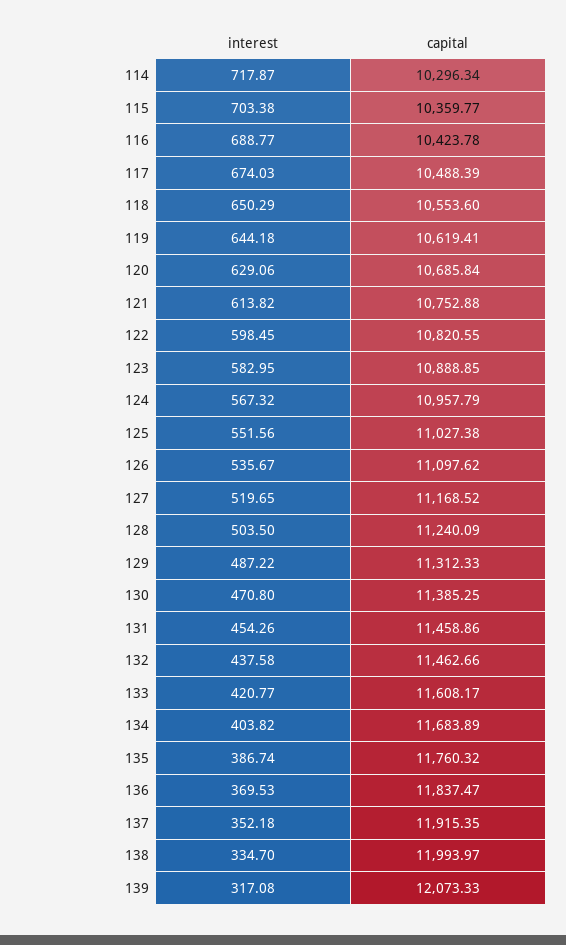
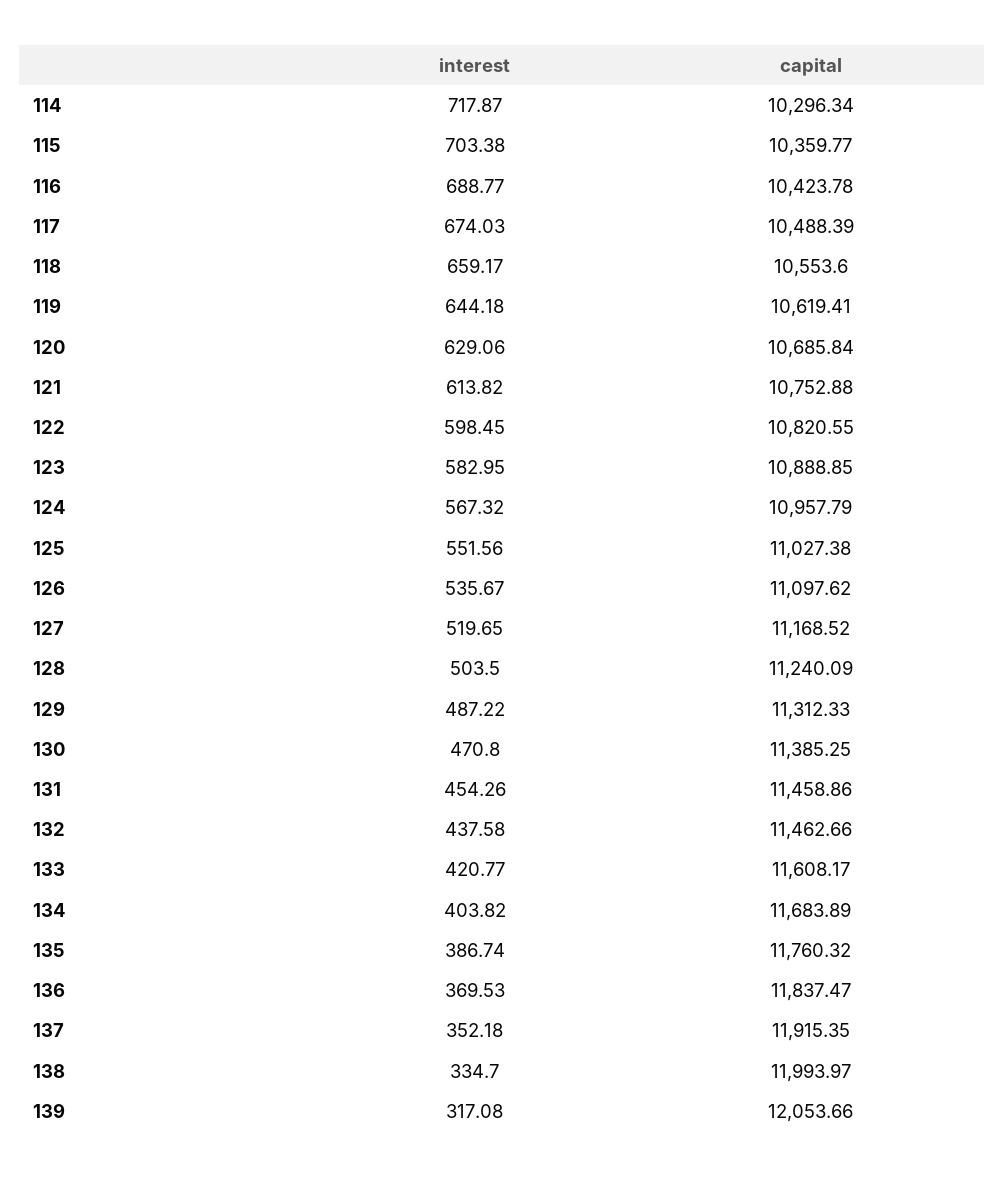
  {
    "interest": {
      "114": 717.87,
      "115": 703.38,
      "116": 688.77,
      "117": 674.03,
-     "118": 650.29,
+     "118": 659.17,
      "119": 644.18,
      "120": 629.06,
      "121": 613.82,
      "122": 598.45,
      "123": 582.95,
      "124": 567.32,
      "125": 551.56,
      "126": 535.67,
      "127": 519.65,
      "128": 503.5,
      "129": 487.22,
      "130": 470.8,
      "131": 454.26,
      "132": 437.58,
      "133": 420.77,
      "134": 403.82,
      "135": 386.74,
      "136": 369.53,
      "137": 352.18,
      "138": 334.7,
      "139": 317.08
    },
    "capital": {
      "114": 10296.34,
      "115": 10359.77,
      "116": 10423.78,
      "117": 10488.39,
      "118": 10553.6,
      "119": 10619.41,
      "120": 10685.84,
      "121": 10752.88,
      "122": 10820.55,
      "123": 10888.85,
      "124": 10957.79,
      "125": 11027.38,
      "126": 11097.62,
      "127": 11168.52,
      "128": 11240.09,
      "129": 11312.33,
      "130": 11385.25,
      "131": 11458.86,
      "132": 11462.66,
      "133": 11608.17,
      "134": 11683.89,
      "135": 11760.32,
      "136": 11837.47,
      "137": 11915.35,
      "138": 11993.97,
-     "139": 12073.33
+     "139": 12053.66
    }
  }

